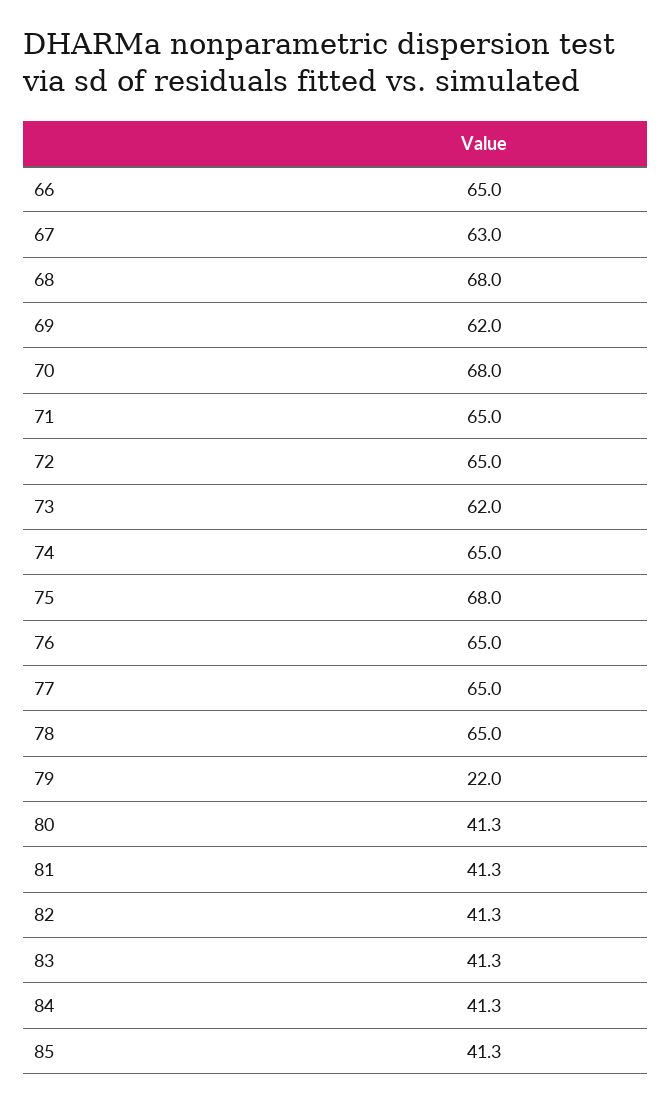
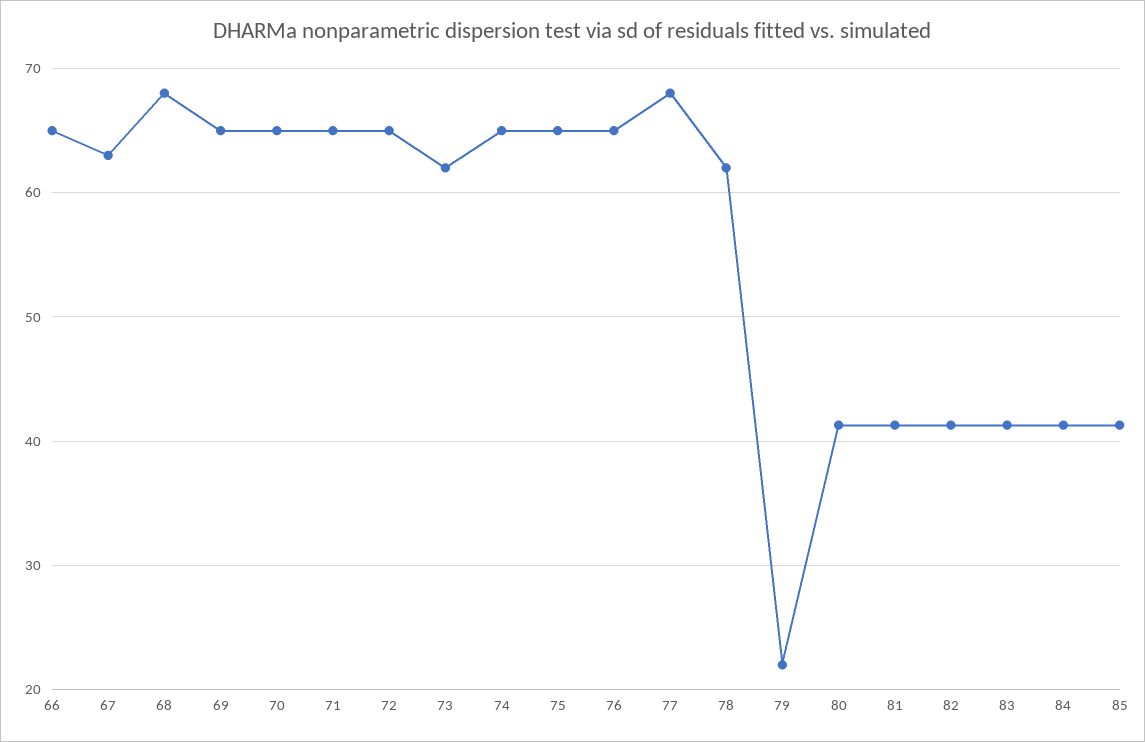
  {
    "66": 65,
    "67": 63,
    "68": 68,
-   "69": 62,
+   "69": 65,
-   "70": 68,
+   "70": 65,
    "71": 65,
    "72": 65,
    "73": 62,
    "74": 65,
-   "75": 68,
+   "75": 65,
    "76": 65,
-   "77": 65,
+   "77": 68,
-   "78": 65,
+   "78": 62,
    "79": 22,
    "80": 41.3,
    "81": 41.3,
    "82": 41.3,
    "83": 41.3,
    "84": 41.3,
    "85": 41.3
  }

